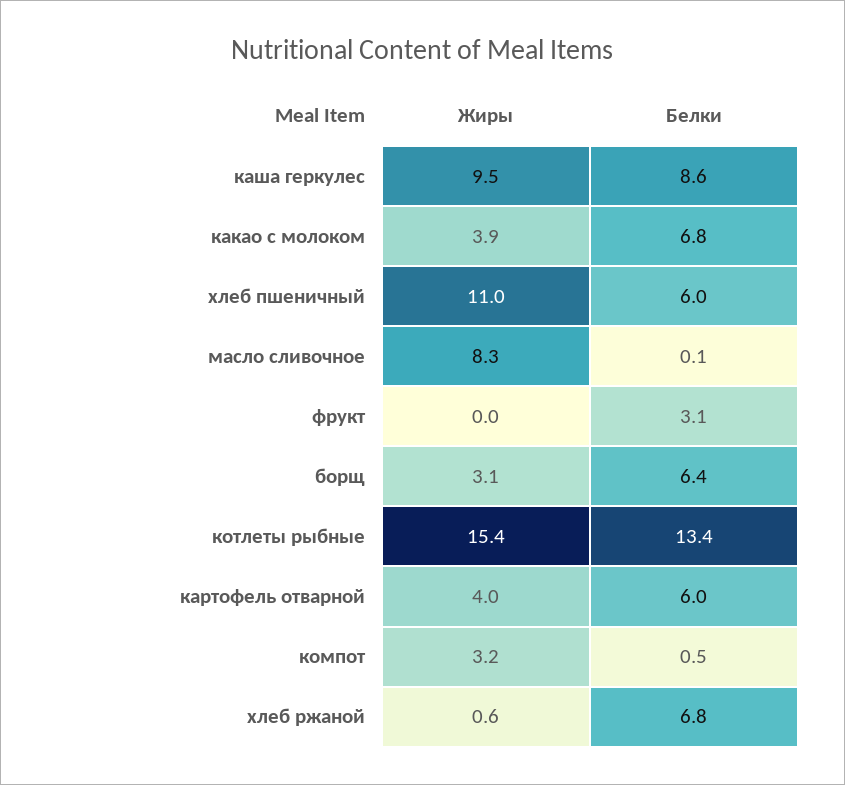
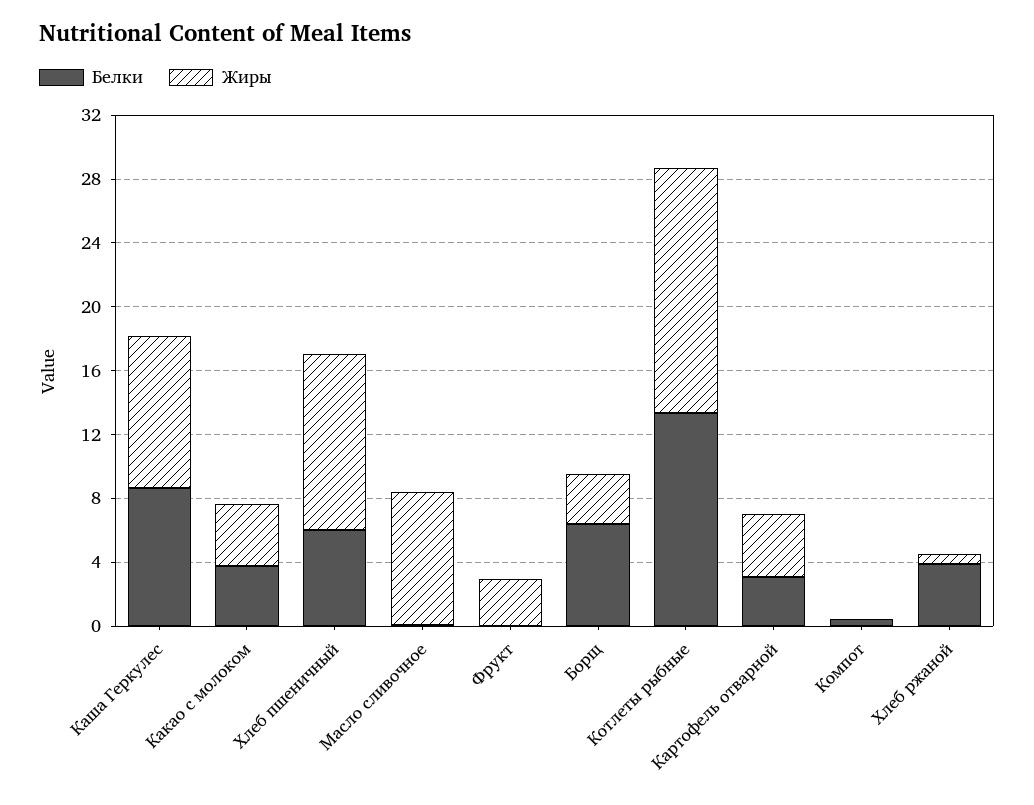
  {
    "Жиры": {
      "каша геркулес": 9.5,
      "какао с молоком": 3.9,
      "хлеб пшеничный": 11,
      "масло сливочное": 8.3,
-     "фрукт": 0,
+     "фрукт": 3,
      "борщ": 3.1,
      "котлеты рыбные": 15.4,
      "картофель отварной": 4,
-     "компот": 3.2,
+     "компот": 0,
      "хлеб ржаной": 0.6
    },
    "Белки": {
      "каша геркулес": 8.6,
-     "какао с молоком": 6.8,
+     "какао с молоком": 4,
      "хлеб пшеничный": 6,
      "масло сливочное": 0.1,
-     "фрукт": 3.1,
+     "фрукт": 0,
      "борщ": 6.4,
      "котлеты рыбные": 13.4,
-     "картофель отварной": 6,
+     "картофель отварной": 3,
      "компот": 0.5,
-     "хлеб ржаной": 6.8
+     "хлеб ржаной": 4
    }
  }

